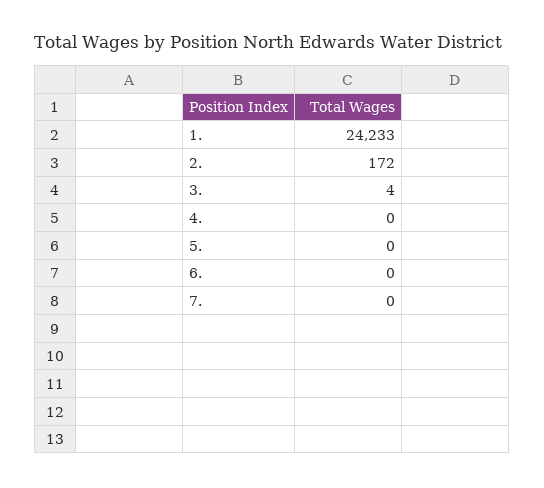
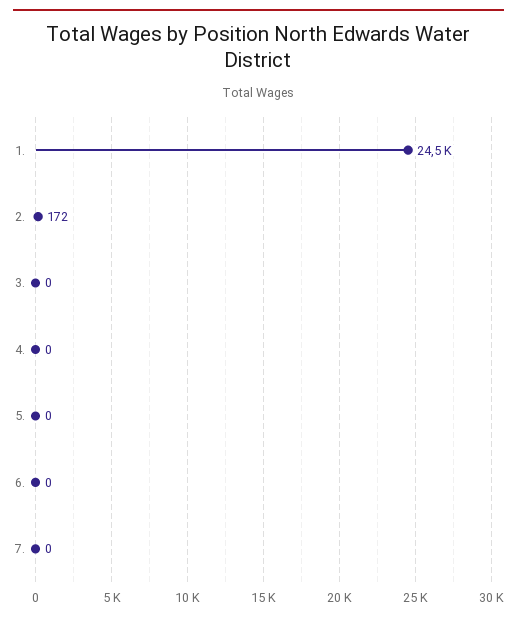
  {
-   "1.": 24233,
+   "1.": 24500,
    "2.": 172,
-   "3.": 4,
+   "3.": 0,
    "4.": 0,
    "5.": 0,
    "6.": 0,
    "7.": 0
  }

